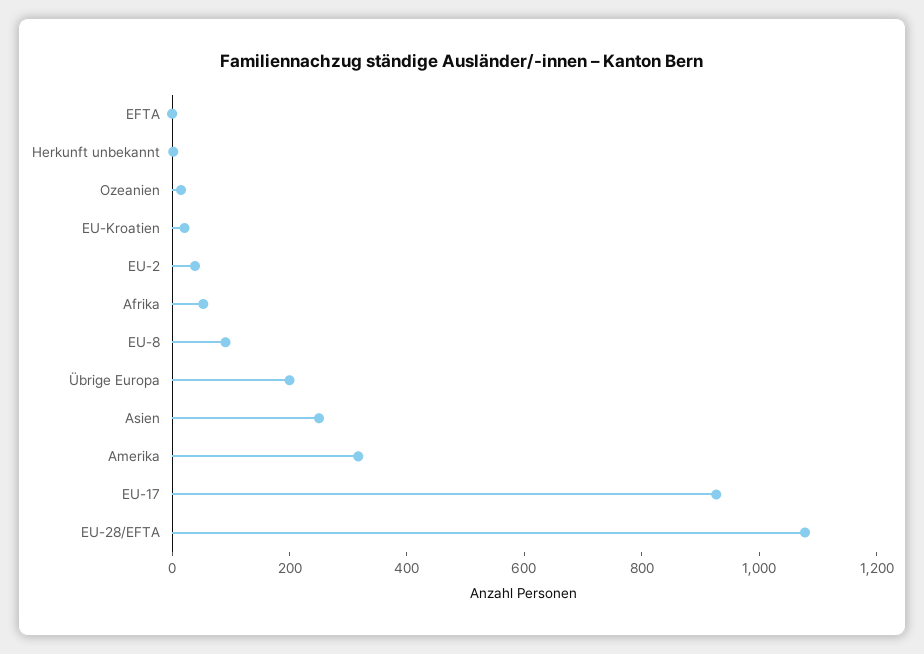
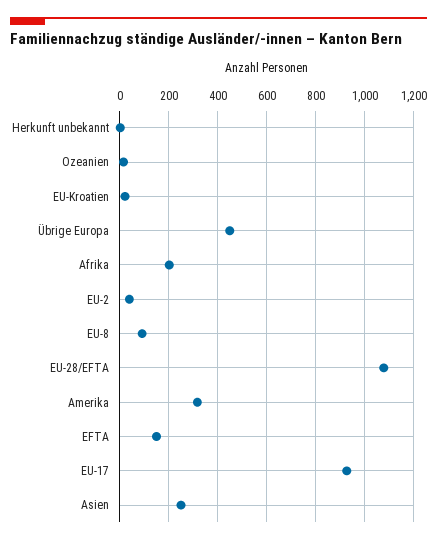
  {
-   "EFTA": 0,
+   "EFTA": 150,
    "Herkunft unbekannt": 0,
    "Ozeanien": 25,
    "EU-Kroatien": 25,
    "EU-2": 50,
-   "Afrika": 50,
+   "Afrika": 200,
    "EU-8": 100,
-   "Übrige Europa": 200,
+   "Übrige Europa": 450,
    "Asien": 250,
    "Amerika": 325,
    "EU-17": 925,
    "EU-28/EFTA": 1075
  }

